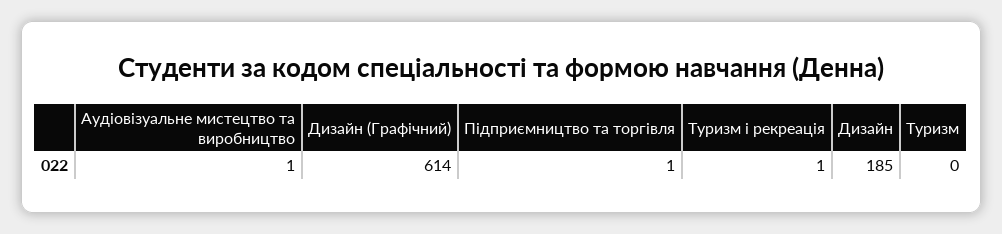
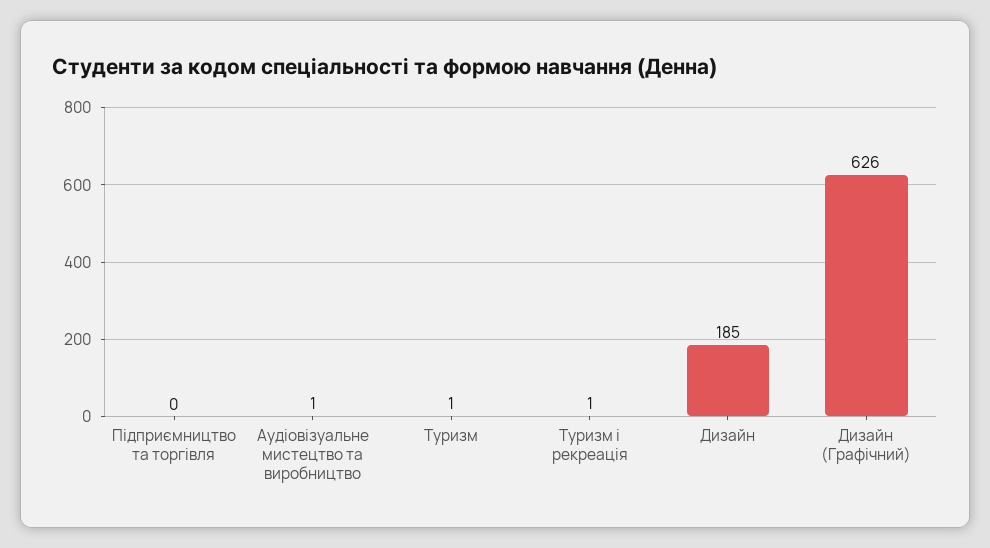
  {
    "Аудіовізуальне мистецтво та виробництво": 1,
-   "Дизайн (Графічний)": 614,
+   "Дизайн (Графічний)": 626,
-   "Підприємництво та торгівля": 1,
+   "Підприємництво та торгівля": 0,
    "Туризм і рекреація": 1,
    "Дизайн": 185,
-   "Туризм": 0
+   "Туризм": 1
  }

